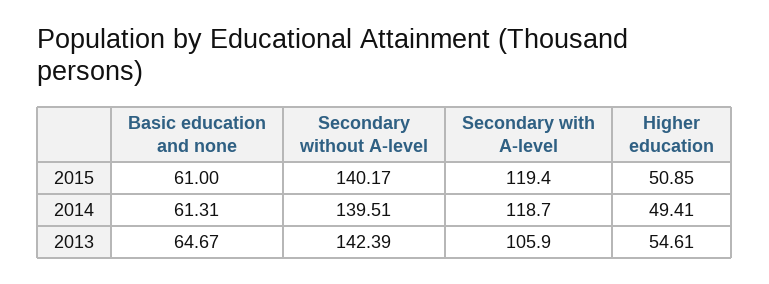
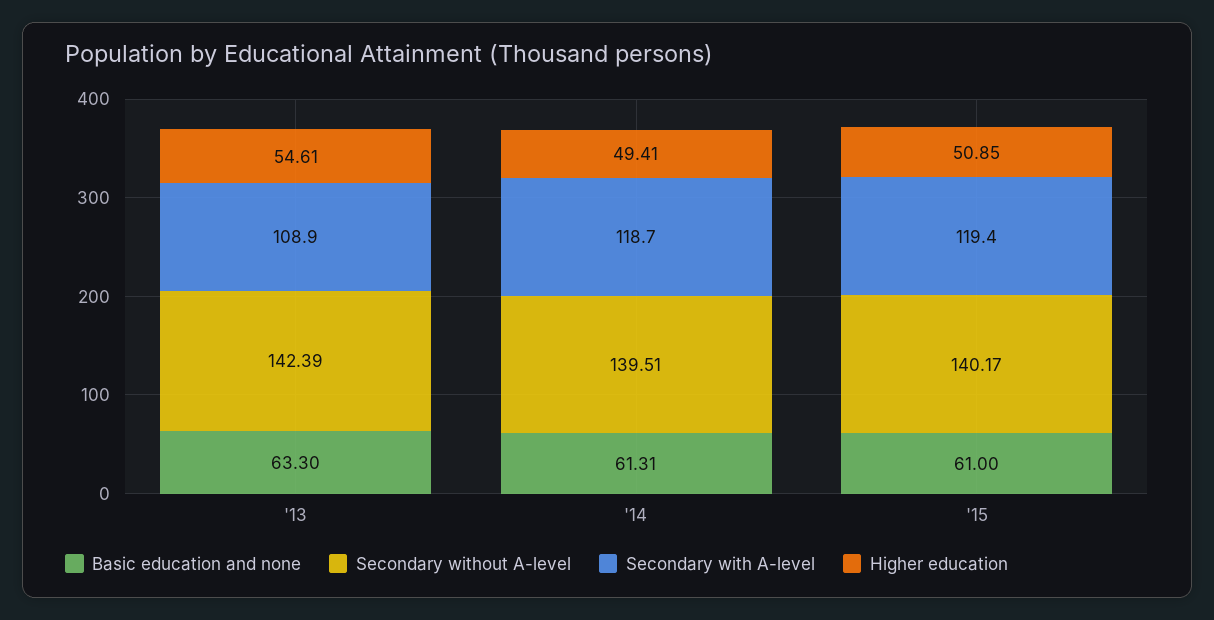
  {
    "Basic education and none": {
      "2015": 61,
      "2014": 61.31,
-     "2013": 64.67
+     "2013": 63.3
    },
    "Secondary without A-level": {
      "2015": 140.17,
      "2014": 139.51,
      "2013": 142.39
    },
    "Secondary with A-level": {
      "2015": 119.4,
      "2014": 118.7,
-     "2013": 105.9
+     "2013": 108.9
    },
    "Higher education": {
      "2015": 50.85,
      "2014": 49.41,
      "2013": 54.61
    }
  }

